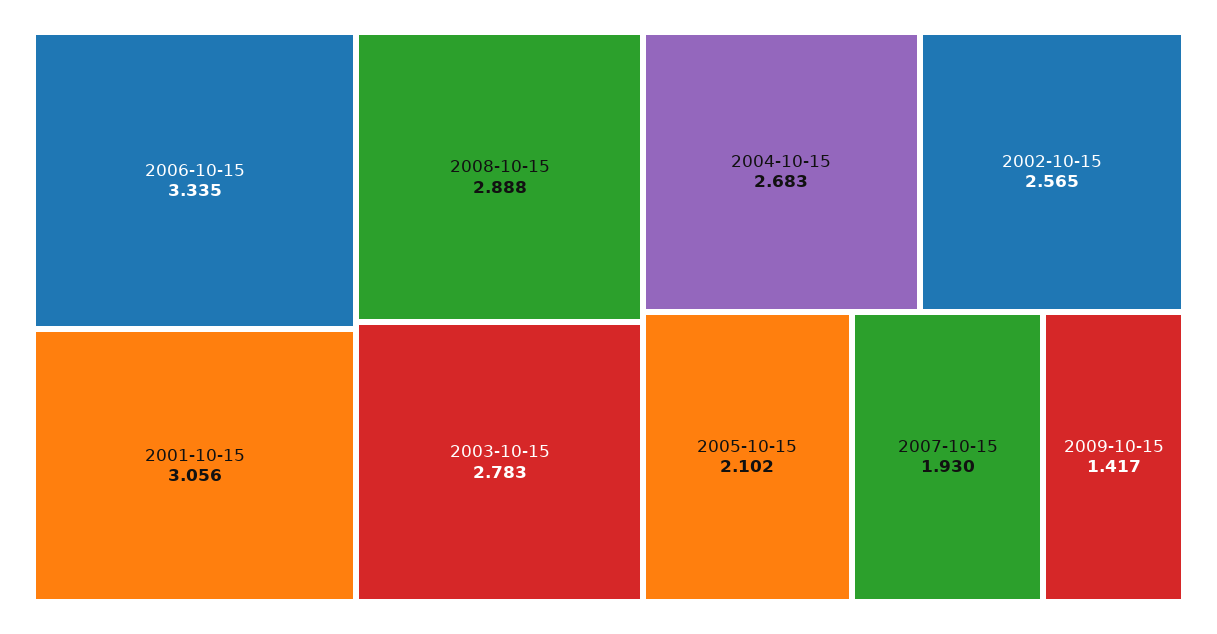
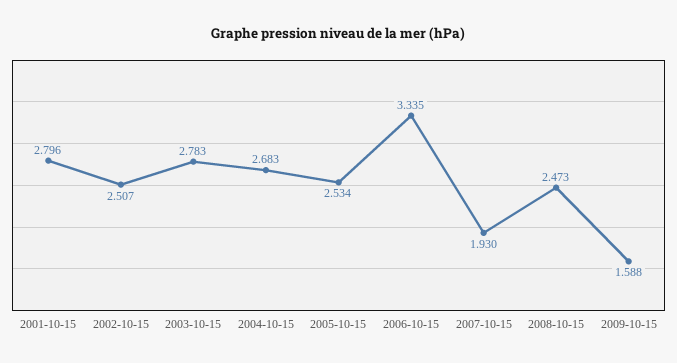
  {
    "2006-10-15": 3.335,
-   "2001-10-15": 3.056,
+   "2001-10-15": 2.796,
-   "2008-10-15": 2.888,
+   "2008-10-15": 2.473,
    "2003-10-15": 2.783,
    "2004-10-15": 2.683,
-   "2002-10-15": 2.565,
+   "2002-10-15": 2.507,
-   "2005-10-15": 2.102,
+   "2005-10-15": 2.534,
    "2007-10-15": 1.93,
-   "2009-10-15": 1.417
+   "2009-10-15": 1.588
  }

